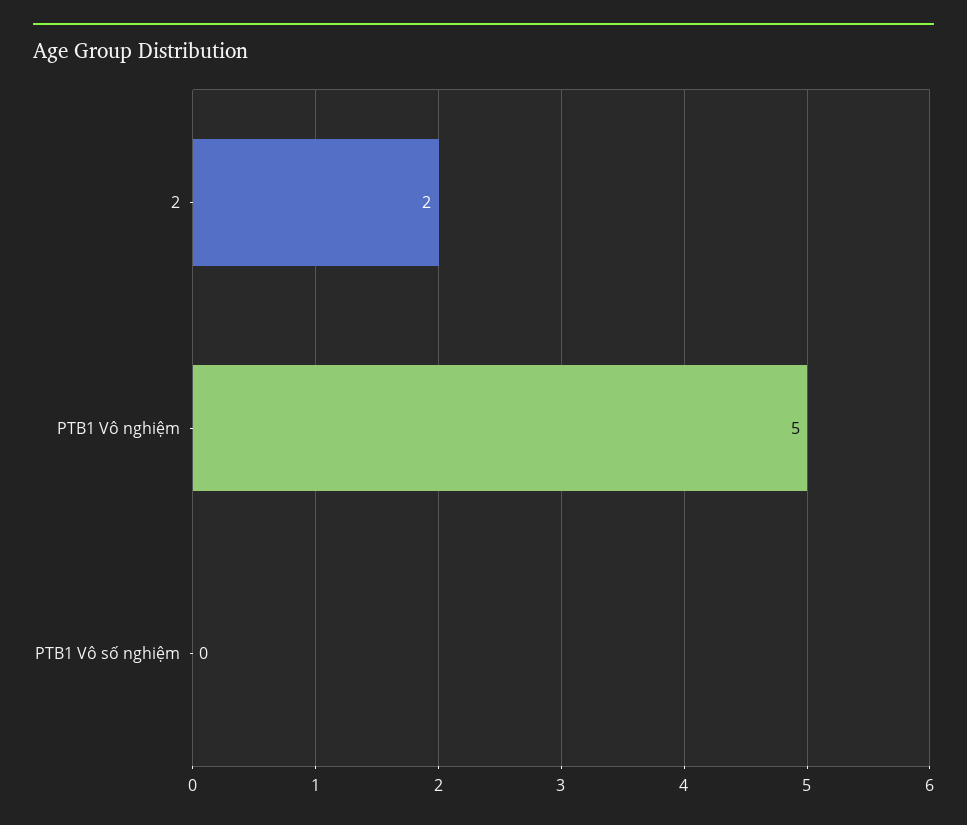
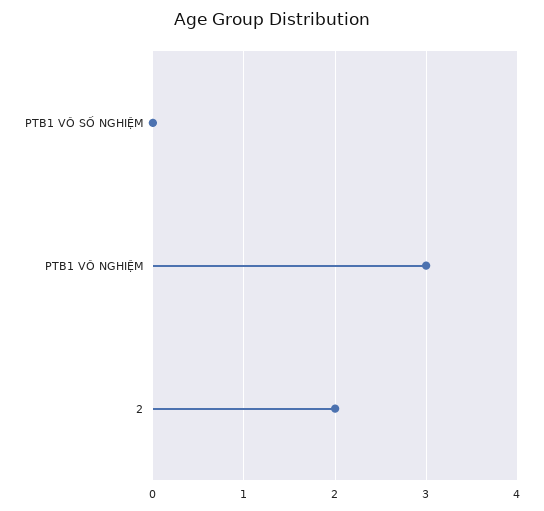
  {
    "2": 2,
-   "PTB1 Vô nghiệm": 5,
+   "PTB1 Vô nghiệm": 3,
    "PTB1 Vô số nghiệm": 0
  }

